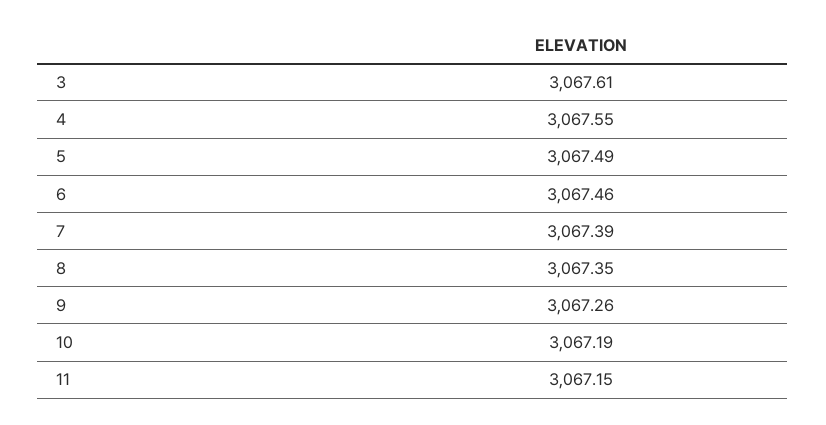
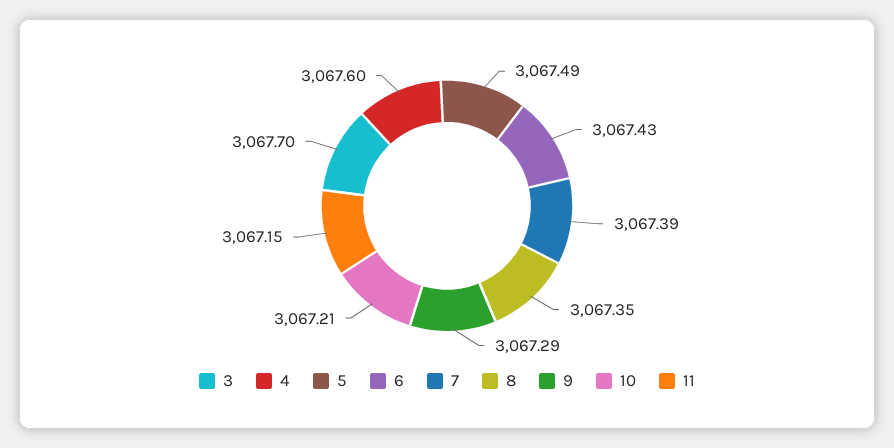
  {
-   "3": 3067.61,
+   "3": 3067.7,
-   "4": 3067.55,
+   "4": 3067.6,
    "5": 3067.49,
-   "6": 3067.46,
+   "6": 3067.43,
    "7": 3067.39,
    "8": 3067.35,
-   "9": 3067.26,
+   "9": 3067.29,
-   "10": 3067.19,
+   "10": 3067.21,
    "11": 3067.15
  }

